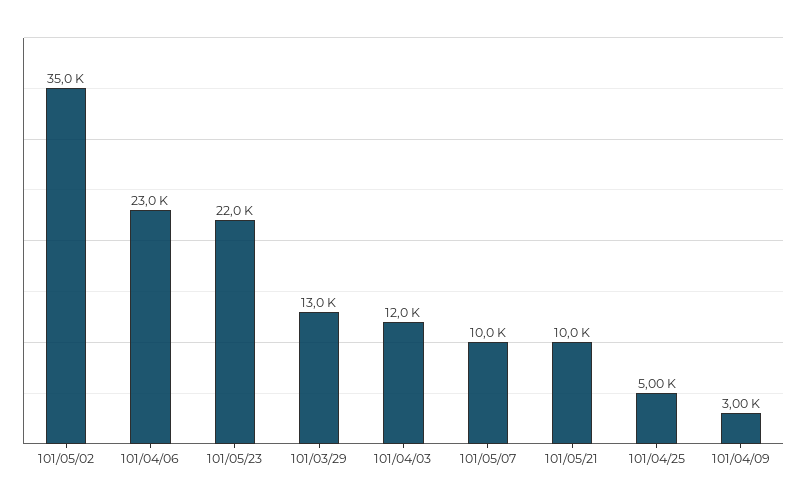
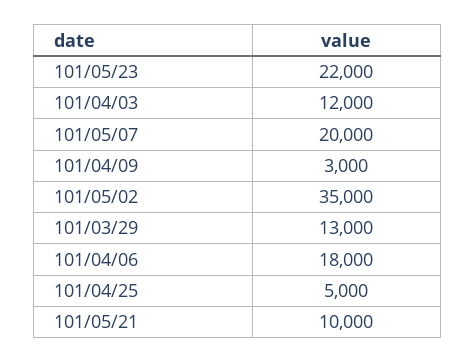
  {
    "101/05/02": 35000,
-   "101/04/06": 23000,
+   "101/04/06": 18000,
    "101/05/23": 22000,
    "101/03/29": 13000,
    "101/04/03": 12000,
-   "101/05/07": 10000,
+   "101/05/07": 20000,
    "101/05/21": 10000,
    "101/04/25": 5000,
    "101/04/09": 3000
  }

